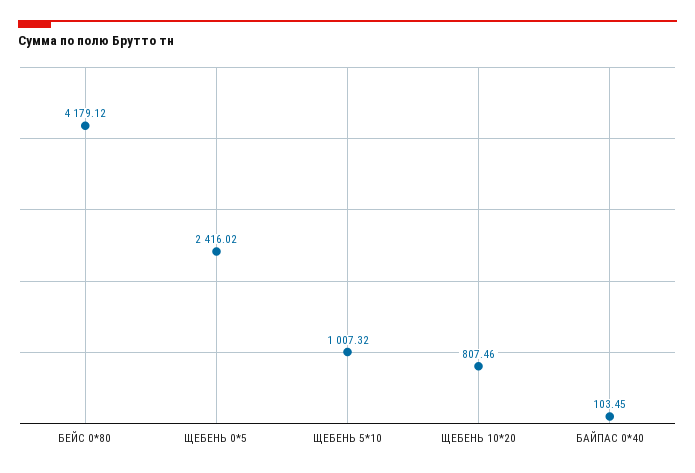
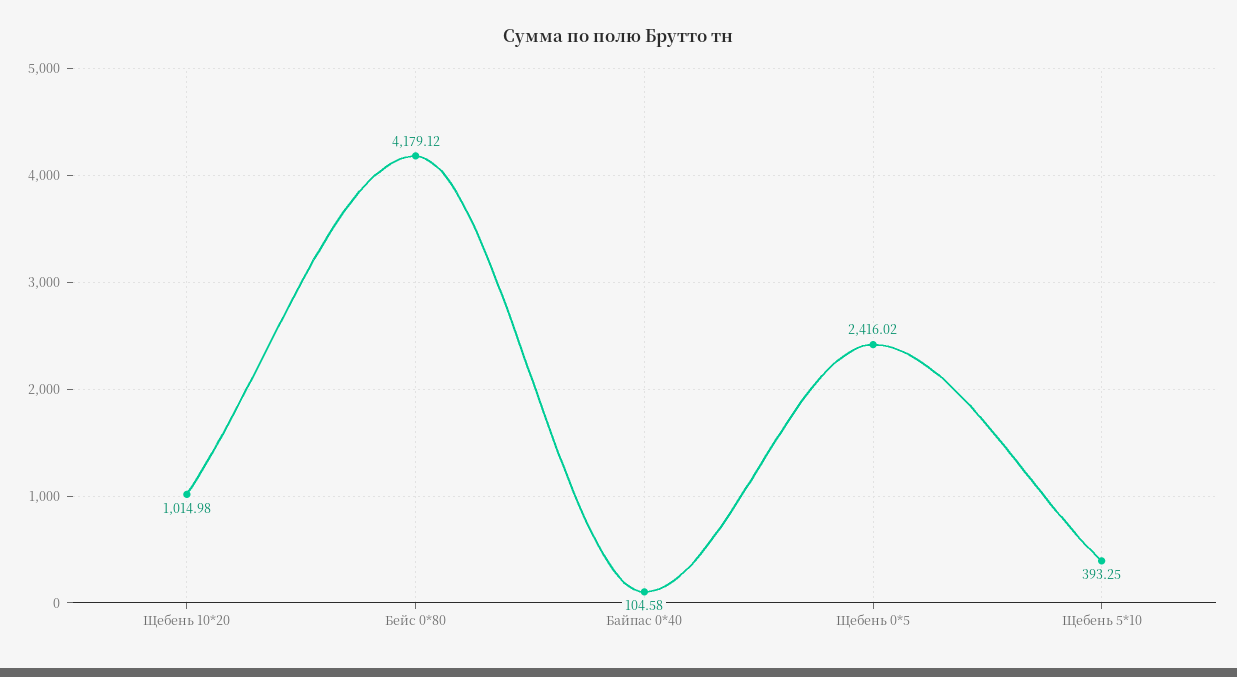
  {
    "БЕЙС 0*80": 4179.12,
    "ЩЕБЕНЬ 0*5": 2416.02,
-   "ЩЕБЕНЬ 5*10": 1007.32,
+   "ЩЕБЕНЬ 5*10": 393.25,
-   "ЩЕБЕНЬ 10*20": 807.46,
+   "ЩЕБЕНЬ 10*20": 1014.98,
-   "БАЙПАС 0*40": 103.45
+   "БАЙПАС 0*40": 104.58
  }

